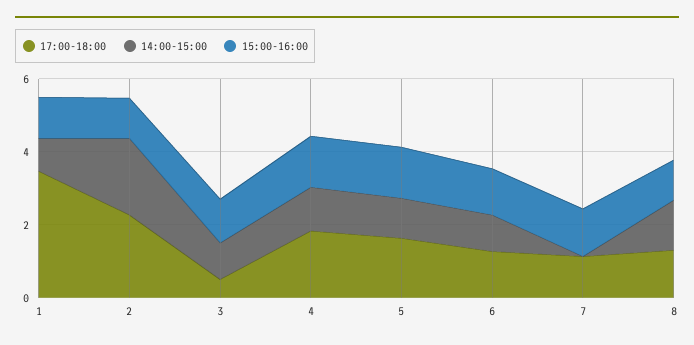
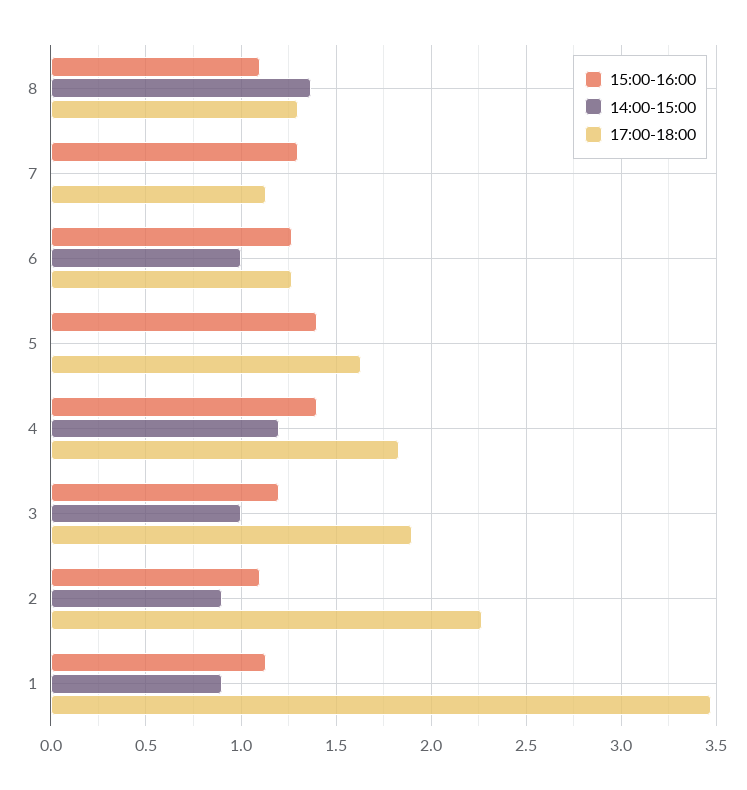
  {
    "17:00-18:00": {
      "1": 3.45,
      "2": 2.25,
-     "3": 0.5,
+     "3": 1.9,
      "4": 1.85,
      "5": 1.65,
      "6": 1.25,
      "7": 1.15,
      "8": 1.3
    },
    "14:00-15:00": {
      "1": 0.9,
-     "2": 2,
+     "2": 0.9,
      "3": 1,
      "4": 1.2,
-     "5": 1,
+     "5": 0,
      "6": 1,
      "7": 0,
      "8": 1.35
    },
    "15:00-16:00": {
      "1": 1.15,
      "2": 1.1,
      "3": 1.2,
      "4": 1.4,
      "5": 1.4,
      "6": 1.25,
      "7": 1.3,
      "8": 1.1
    }
  }

